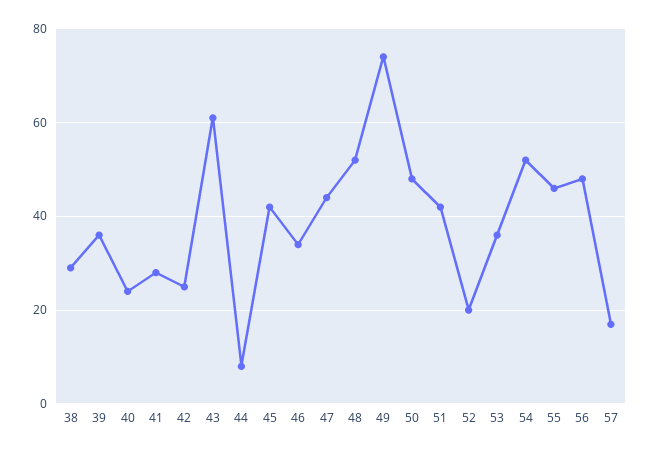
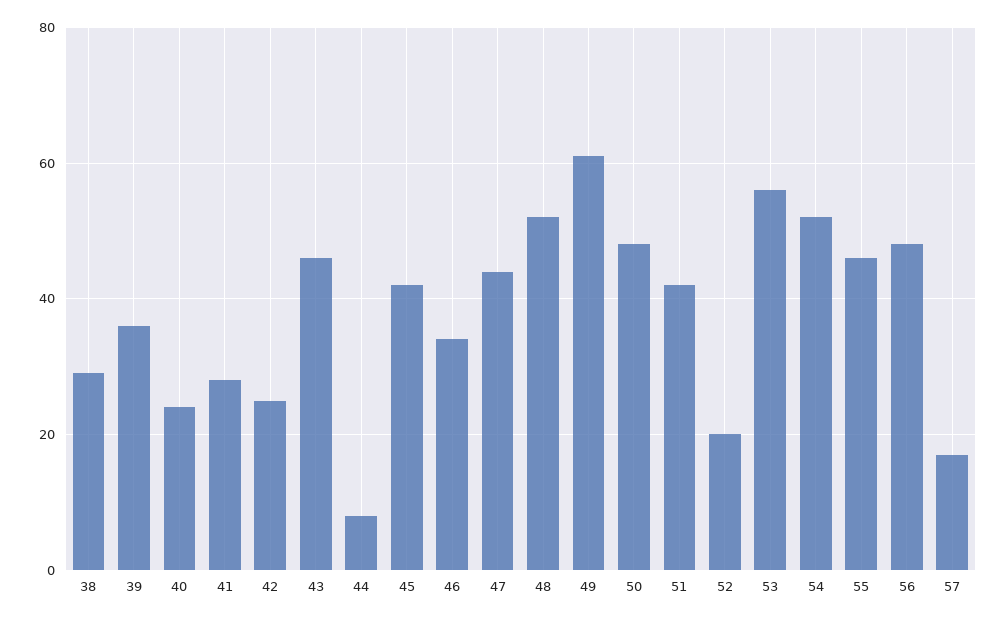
  {
    "38": 30,
    "39": 35,
    "40": 25,
    "41": 30,
    "42": 25,
-   "43": 60,
+   "43": 45,
    "44": 10,
    "45": 40,
    "46": 35,
    "47": 45,
    "48": 50,
-   "49": 75,
+   "49": 60,
    "50": 50,
    "51": 40,
    "52": 20,
-   "53": 35,
+   "53": 55,
    "54": 50,
    "55": 45,
    "56": 50,
    "57": 15
  }

